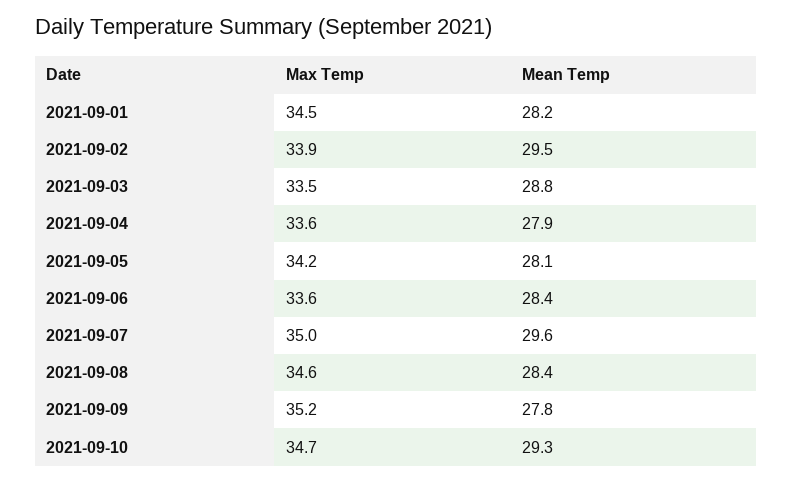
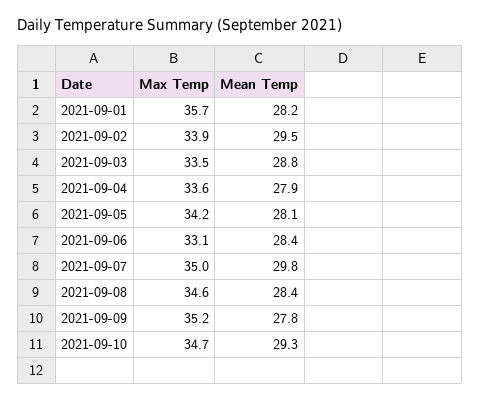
  {
    "Max Temp": {
-     "2021-09-01": 34.5,
+     "2021-09-01": 35.7,
      "2021-09-02": 33.9,
      "2021-09-03": 33.5,
      "2021-09-04": 33.6,
      "2021-09-05": 34.2,
-     "2021-09-06": 33.6,
+     "2021-09-06": 33.1,
      "2021-09-07": 35,
      "2021-09-08": 34.6,
      "2021-09-09": 35.2,
      "2021-09-10": 34.7
    },
    "Mean Temp": {
      "2021-09-01": 28.2,
      "2021-09-02": 29.5,
      "2021-09-03": 28.8,
      "2021-09-04": 27.9,
      "2021-09-05": 28.1,
      "2021-09-06": 28.4,
-     "2021-09-07": 29.6,
+     "2021-09-07": 29.8,
      "2021-09-08": 28.4,
      "2021-09-09": 27.8,
      "2021-09-10": 29.3
    }
  }

